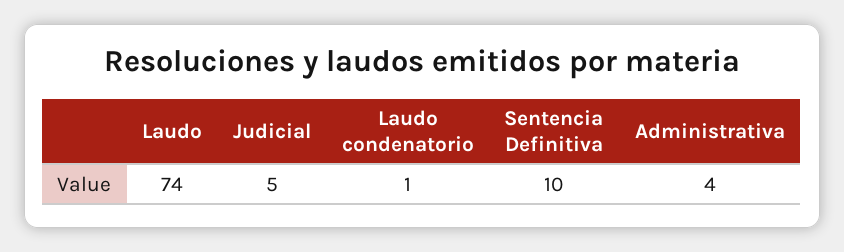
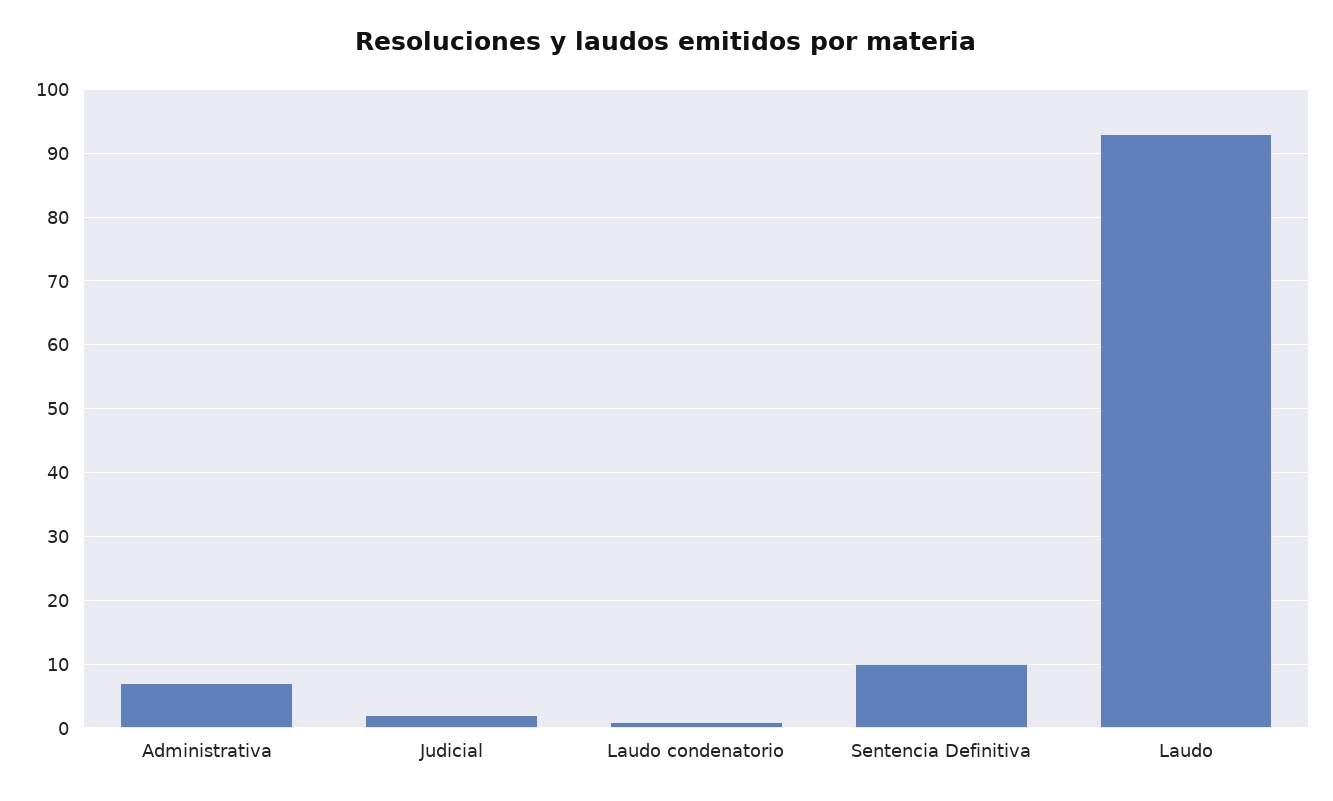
  {
-   "Laudo": 74,
+   "Laudo": 93,
-   "Judicial": 5,
+   "Judicial": 2,
    "Laudo condenatorio": 1,
    "Sentencia Definitiva": 10,
-   "Administrativa": 4
+   "Administrativa": 7
  }

